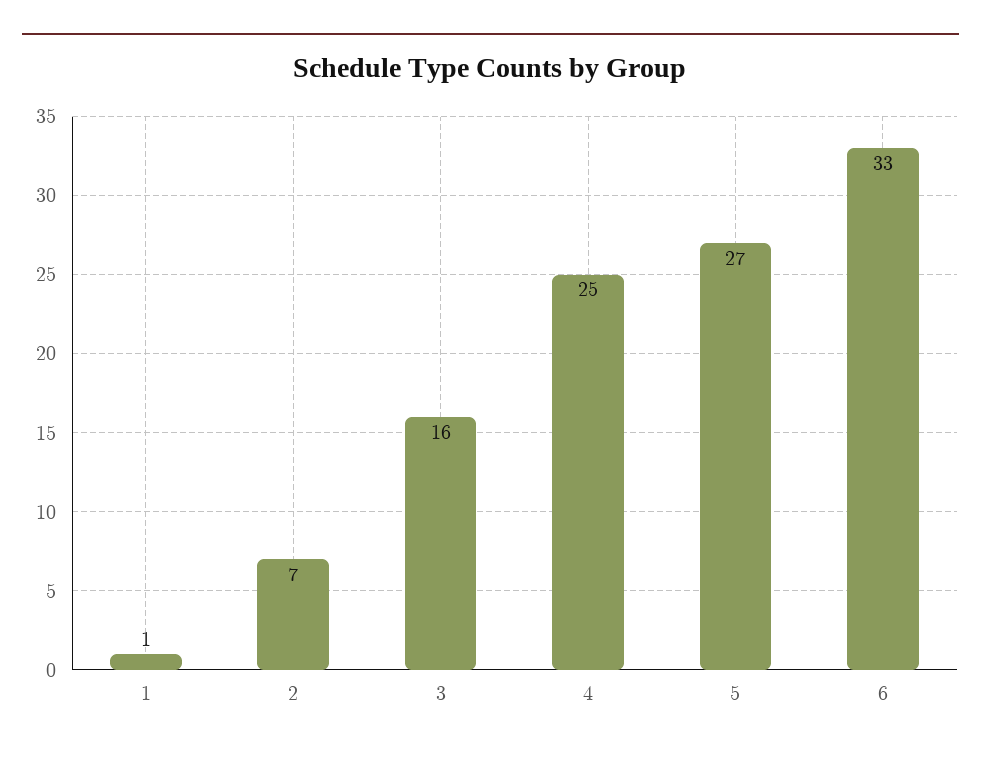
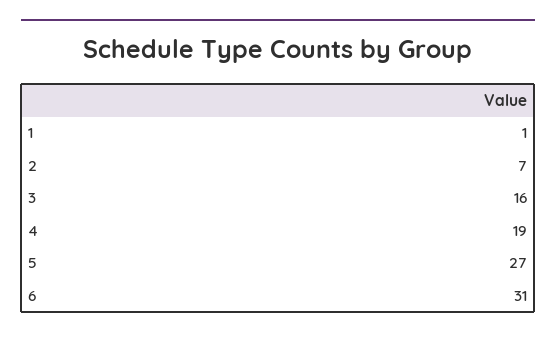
  {
    "1": 1,
    "2": 7,
    "3": 16,
-   "4": 25,
+   "4": 19,
    "5": 27,
-   "6": 33
+   "6": 31
  }

